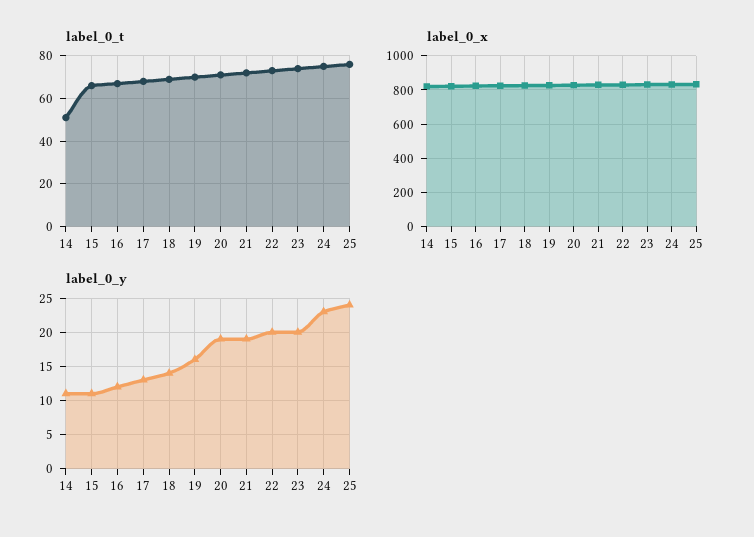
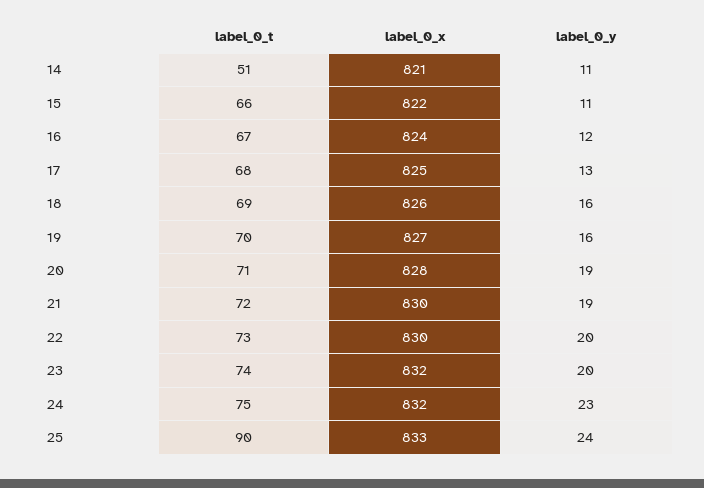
  {
    "label_0_t": {
      "14": 51,
      "15": 66,
      "16": 67,
      "17": 68,
      "18": 69,
      "19": 70,
      "20": 71,
      "21": 72,
      "22": 73,
      "23": 74,
      "24": 75,
-     "25": 75
+     "25": 90
    },
    "label_0_x": {
      "14": 821,
      "15": 822,
      "16": 824,
      "17": 825,
      "18": 826,
      "19": 827,
      "20": 828,
      "21": 830,
      "22": 830,
      "23": 832,
      "24": 832,
      "25": 833
    },
    "label_0_y": {
      "14": 11,
      "15": 11,
      "16": 12,
      "17": 13,
-     "18": 14,
+     "18": 16,
      "19": 16,
      "20": 19,
      "21": 19,
      "22": 20,
      "23": 20,
      "24": 23,
      "25": 24
    }
  }

